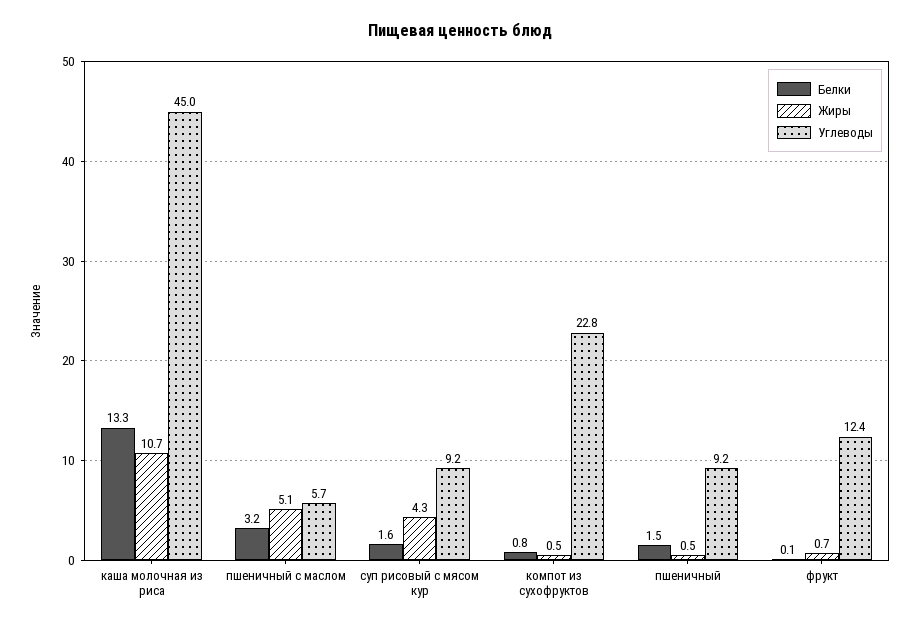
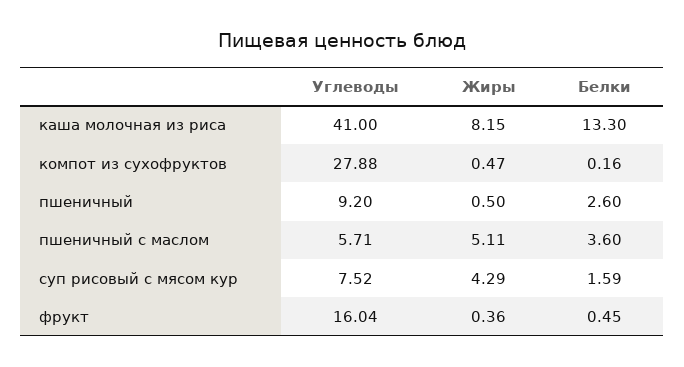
  {
    "Белки": {
      "каша молочная из риса": 13.3,
-     "пшеничный с маслом": 3.2,
+     "пшеничный с маслом": 3.6,
      "суп рисовый с мясом кур": 1.59,
-     "компот из сухофруктов": 0.8,
+     "компот из сухофруктов": 0.16,
-     "пшеничный": 1.5,
+     "пшеничный": 2.6,
-     "фрукт": 0.1
+     "фрукт": 0.45
    },
    "Жиры": {
-     "каша молочная из риса": 10.7,
+     "каша молочная из риса": 8.15,
      "пшеничный с маслом": 5.11,
      "суп рисовый с мясом кур": 4.29,
      "компот из сухофруктов": 0.47,
      "пшеничный": 0.5,
-     "фрукт": 0.7
+     "фрукт": 0.36
    },
    "Углеводы": {
-     "каша молочная из риса": 45,
+     "каша молочная из риса": 41,
      "пшеничный с маслом": 5.71,
-     "суп рисовый с мясом кур": 9.2,
+     "суп рисовый с мясом кур": 7.52,
-     "компот из сухофруктов": 22.8,
+     "компот из сухофруктов": 27.88,
      "пшеничный": 9.2,
-     "фрукт": 12.4
+     "фрукт": 16.04
    }
  }

